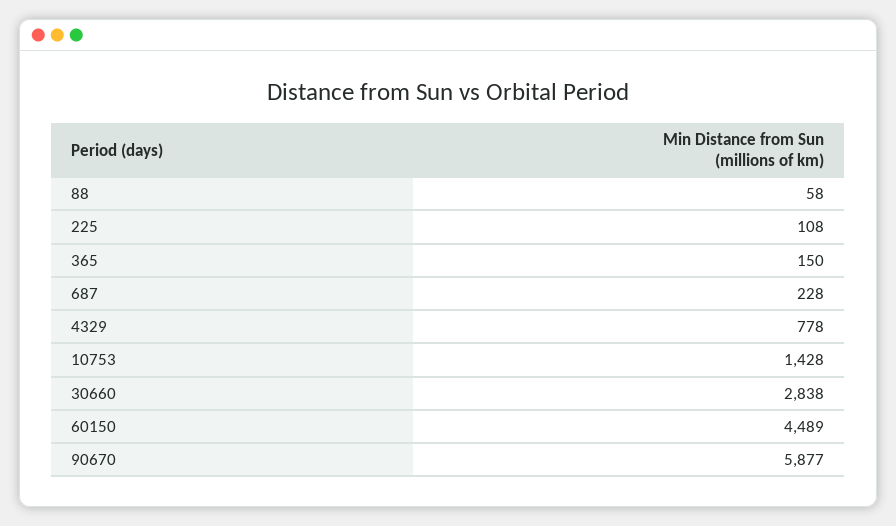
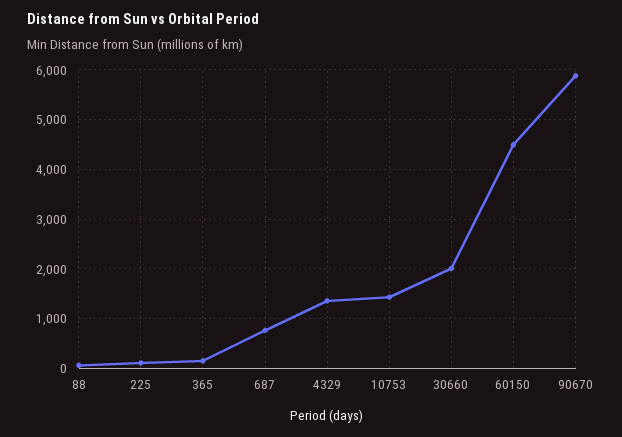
  {
    "88": 58,
    "225": 108,
    "365": 150,
-   "687": 228,
+   "687": 800,
-   "4329": 778,
+   "4329": 1400,
    "10753": 1428,
-   "30660": 2838,
+   "30660": 2000,
    "60150": 4489,
    "90670": 5877
  }

